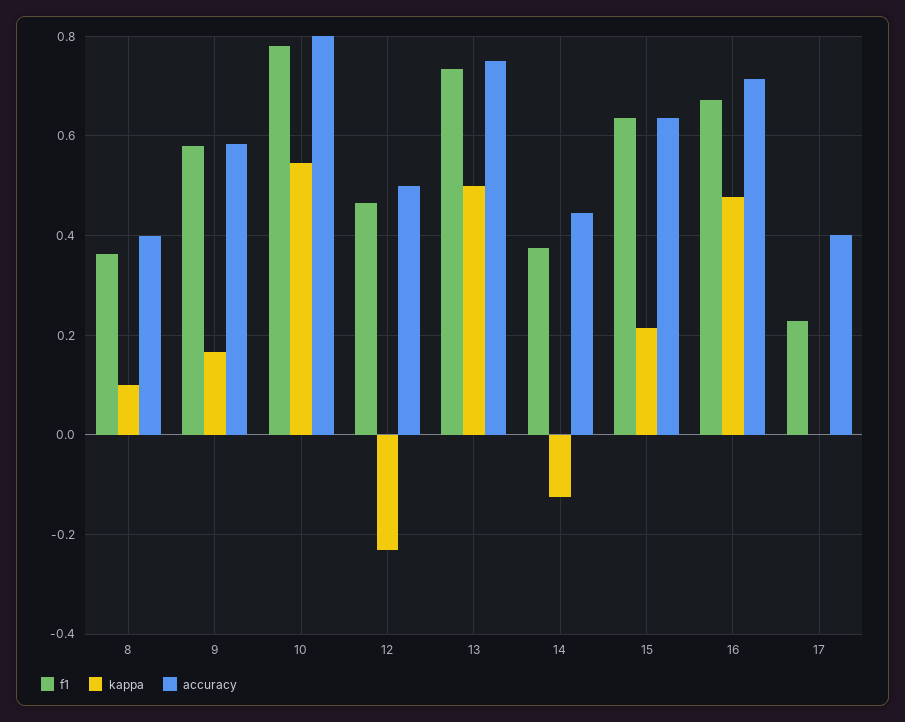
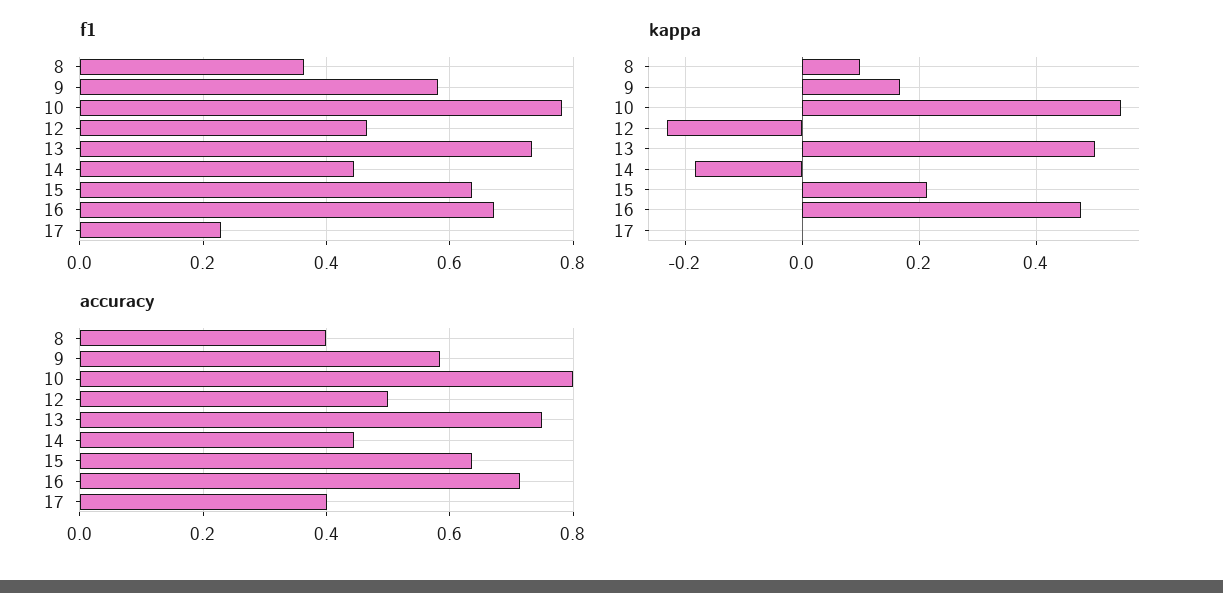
  {
    "f1": {
      "8": 0.36,
      "9": 0.58,
      "10": 0.78,
      "12": 0.46,
      "13": 0.74,
-     "14": 0.38,
+     "14": 0.44,
      "15": 0.64,
      "16": 0.68,
      "17": 0.22
    },
    "kappa": {
      "8": 0.1,
      "9": 0.16,
      "10": 0.54,
      "12": -0.24,
      "13": 0.5,
-     "14": -0.12,
+     "14": -0.18,
      "15": 0.22,
      "16": 0.48,
      "17": 0
    },
    "accuracy": {
      "8": 0.4,
      "9": 0.58,
      "10": 0.8,
      "12": 0.5,
      "13": 0.76,
      "14": 0.44,
      "15": 0.64,
      "16": 0.72,
      "17": 0.4
    }
  }

